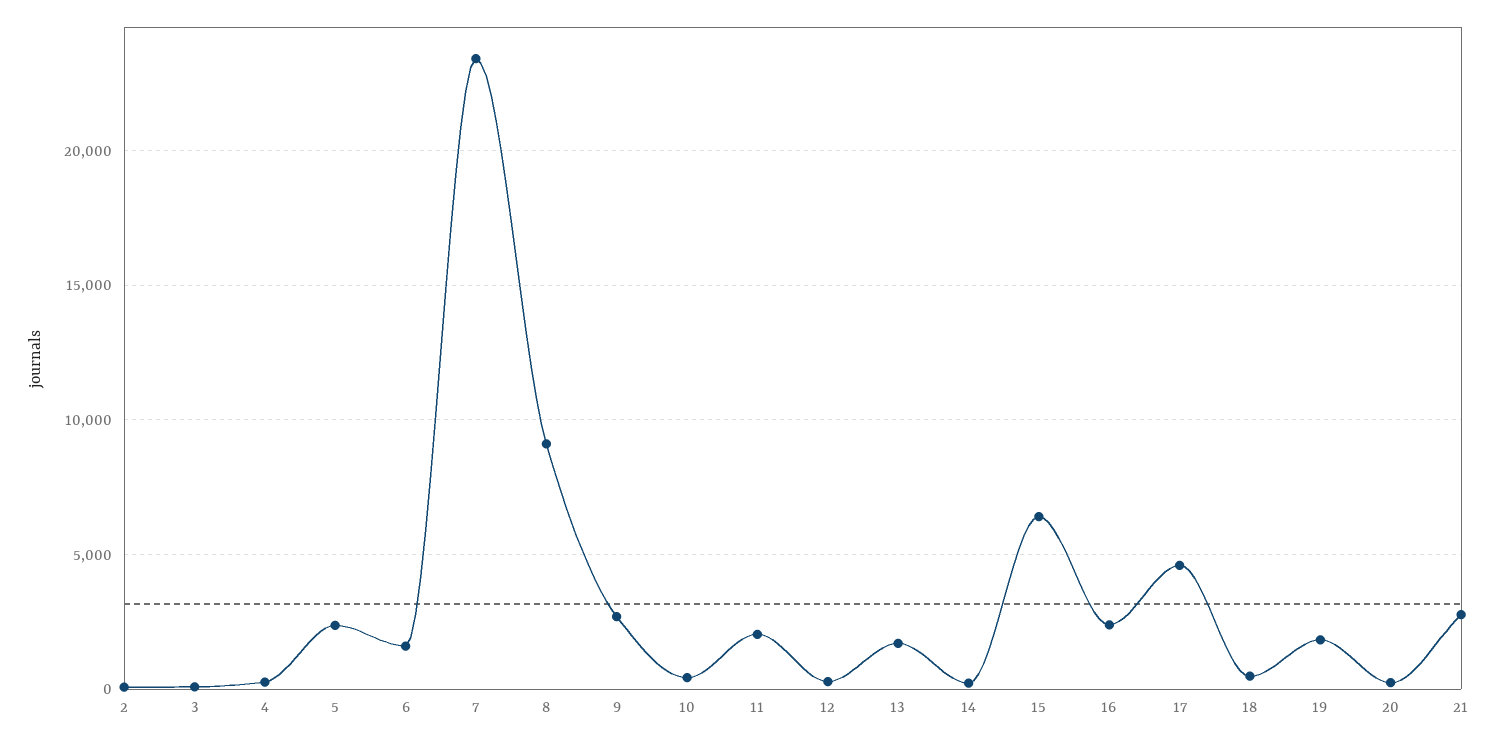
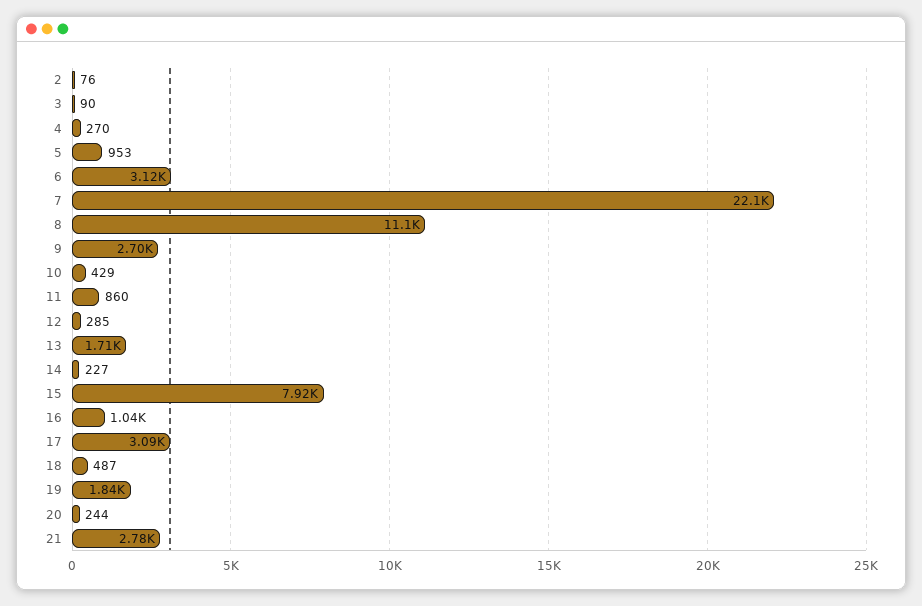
  {
    "2": 76,
    "3": 90,
    "4": 270,
-   "5": 2500,
+   "5": 953,
-   "6": 1500,
+   "6": 3120,
-   "7": 23500,
+   "7": 22100,
-   "8": 9000,
+   "8": 11100,
    "9": 2700,
    "10": 429,
-   "11": 2000,
+   "11": 860,
    "12": 285,
    "13": 1710,
    "14": 227,
-   "15": 6500,
+   "15": 7920,
-   "16": 2500,
+   "16": 1040,
-   "17": 4500,
+   "17": 3090,
    "18": 487,
    "19": 1840,
    "20": 244,
    "21": 2780
  }

